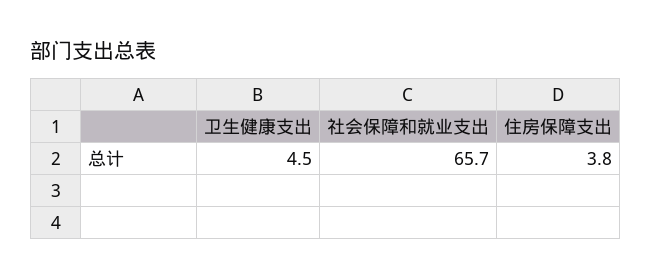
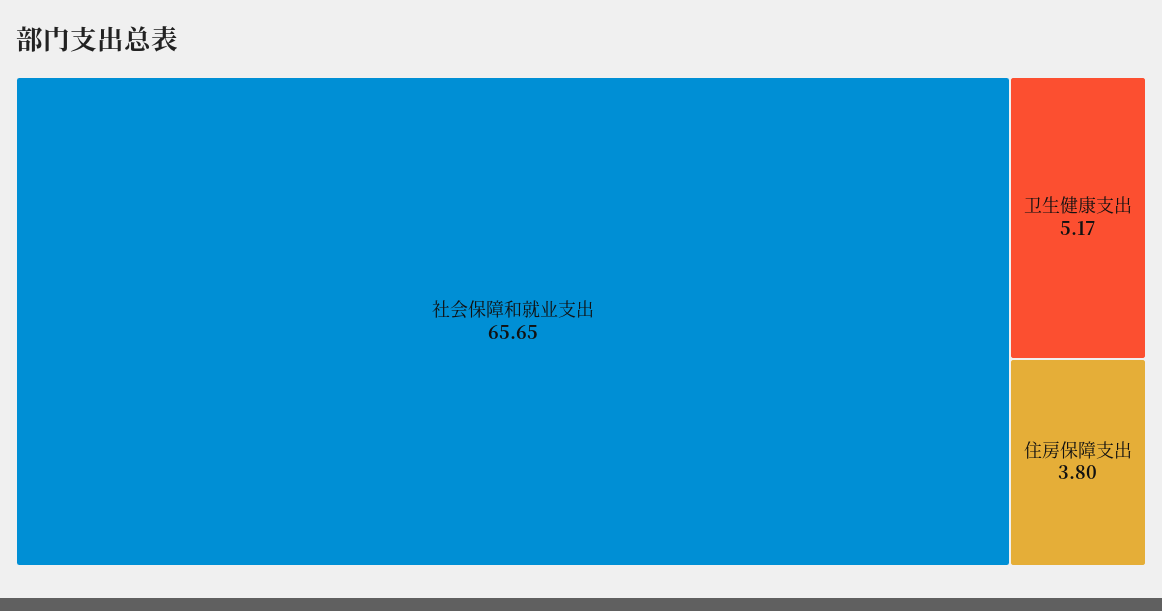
  {
-   "卫生健康支出": 4.5,
+   "卫生健康支出": 5.17,
    "社会保障和就业支出": 65.65,
    "住房保障支出": 3.8
  }

